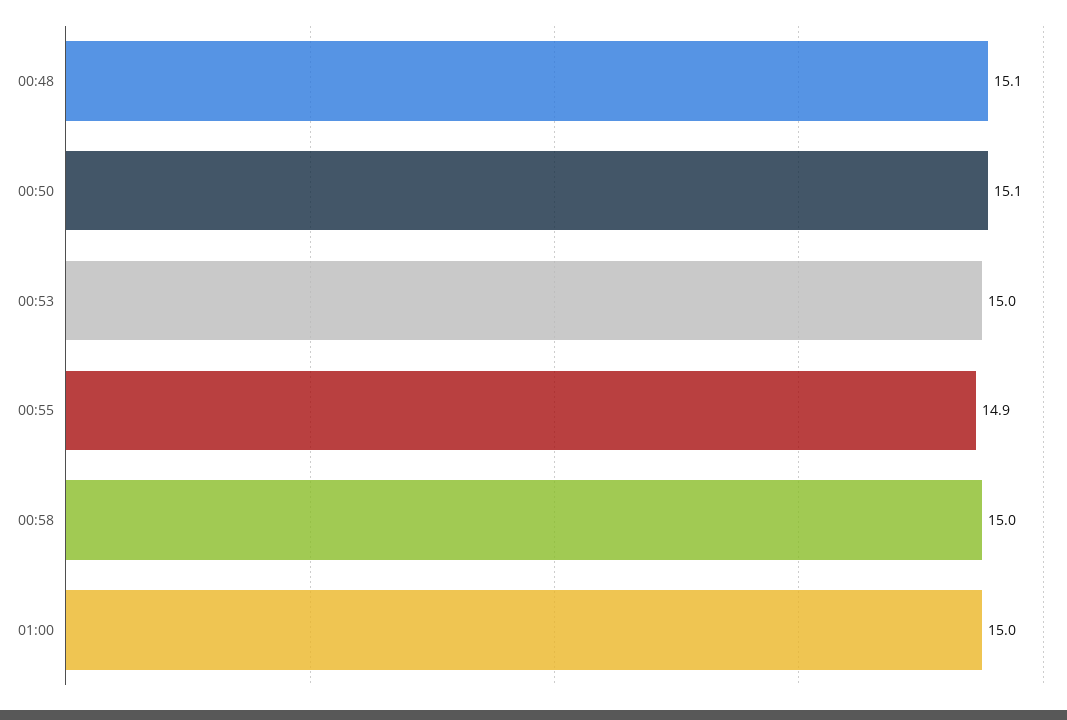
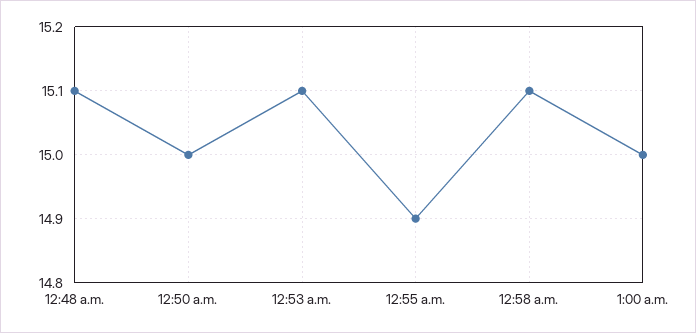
  {
    "00:48": 15.1,
-   "00:50": 15.1,
+   "00:50": 15,
-   "00:53": 15,
+   "00:53": 15.1,
    "00:55": 14.9,
-   "00:58": 15,
+   "00:58": 15.1,
    "01:00": 15
  }

